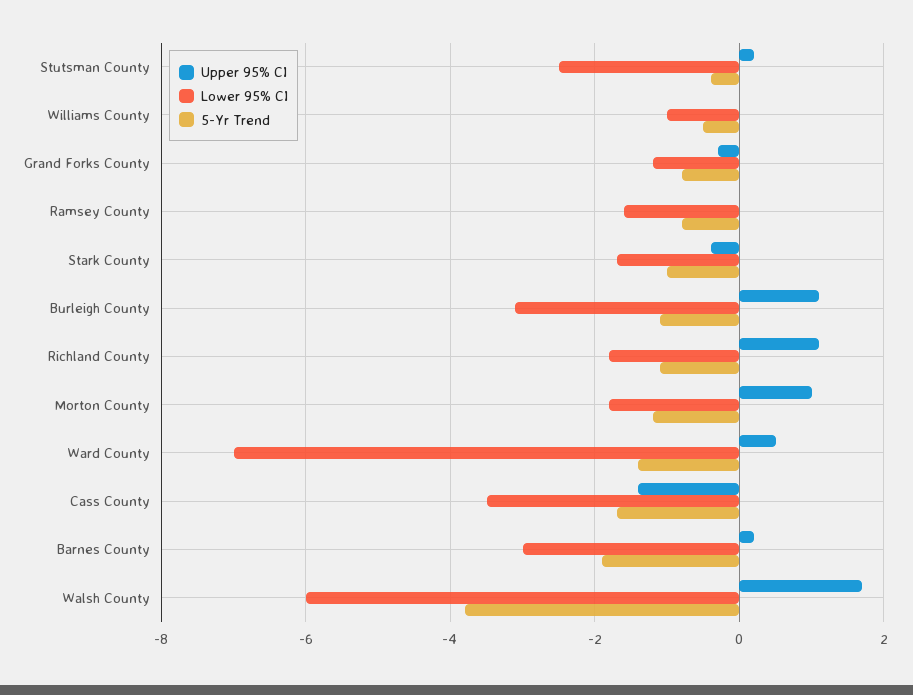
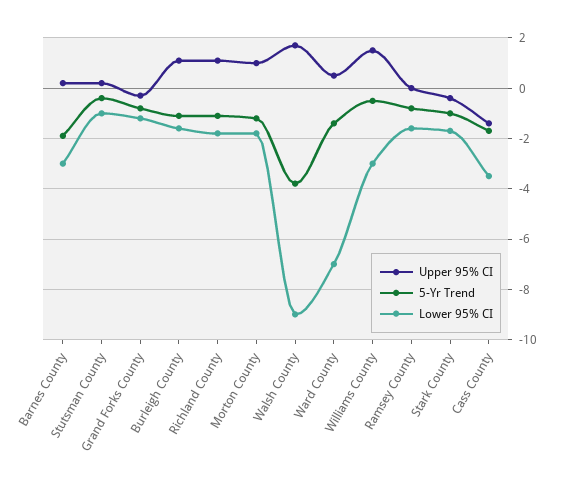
  {
    "Upper 95% CI": {
      "Stutsman County": 0,
-     "Williams County": 0,
+     "Williams County": 1.5,
      "Grand Forks County": -0.5,
      "Ramsey County": 0,
      "Stark County": -0.5,
      "Burleigh County": 1,
      "Richland County": 1,
      "Morton County": 1,
      "Ward County": 0.5,
      "Cass County": -1.5,
      "Barnes County": 0,
      "Walsh County": 1.5
    },
    "Lower 95% CI": {
-     "Stutsman County": -2.5,
+     "Stutsman County": -1,
-     "Williams County": -1,
+     "Williams County": -3,
      "Grand Forks County": -1,
      "Ramsey County": -1.5,
      "Stark County": -1.5,
-     "Burleigh County": -3,
+     "Burleigh County": -1.5,
      "Richland County": -2,
      "Morton County": -2,
      "Ward County": -7,
      "Cass County": -3.5,
      "Barnes County": -3,
-     "Walsh County": -6
+     "Walsh County": -9
    },
    "5-Yr Trend": {
      "Stutsman County": -0.5,
      "Williams County": -0.5,
      "Grand Forks County": -1,
      "Ramsey County": -1,
      "Stark County": -1,
      "Burleigh County": -1,
      "Richland County": -1,
      "Morton County": -1,
      "Ward County": -1.5,
      "Cass County": -1.5,
      "Barnes County": -2,
      "Walsh County": -4
    }
  }

